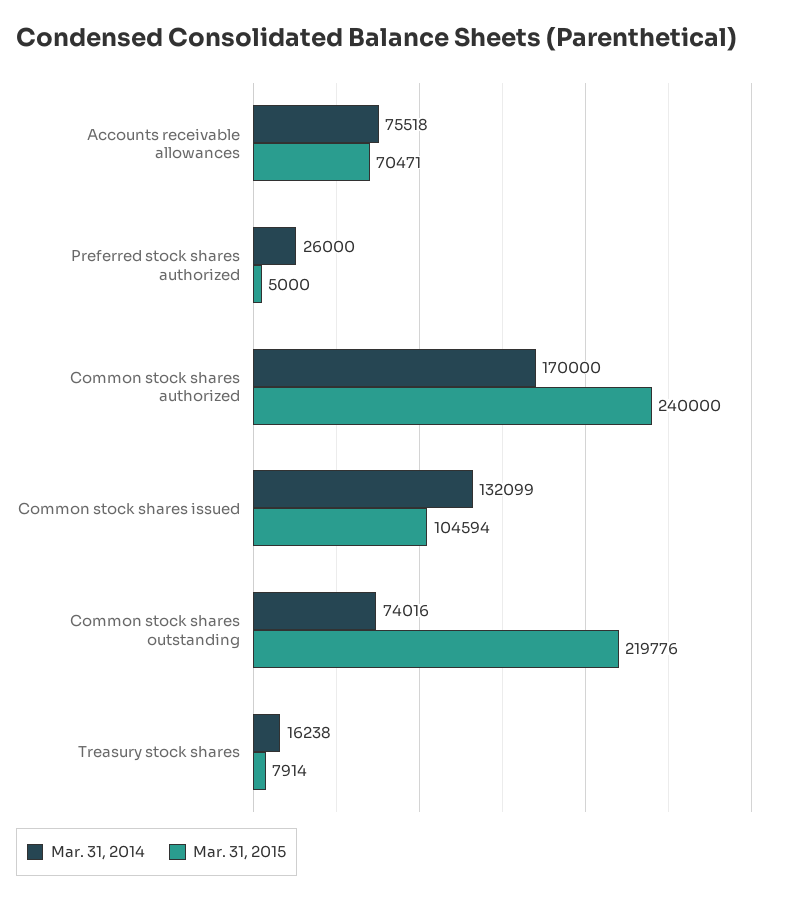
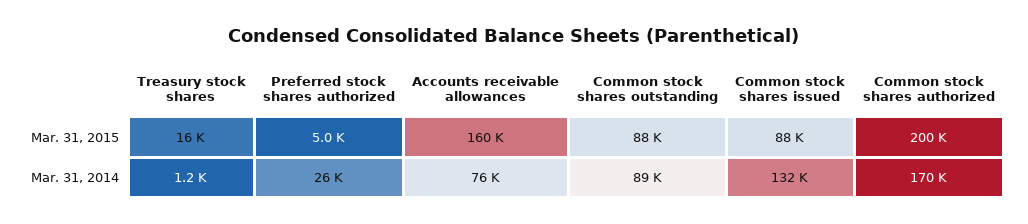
  {
    "Mar. 31, 2014": {
      "Accounts receivable allowances": 75518,
      "Preferred stock shares authorized": 26000,
      "Common stock shares authorized": 170000,
      "Common stock shares issued": 132099,
-     "Common stock shares outstanding": 74016,
+     "Common stock shares outstanding": 89000,
-     "Treasury stock shares": 16238
+     "Treasury stock shares": 1200
    },
    "Mar. 31, 2015": {
-     "Accounts receivable allowances": 70471,
+     "Accounts receivable allowances": 160000,
      "Preferred stock shares authorized": 5000,
-     "Common stock shares authorized": 240000,
+     "Common stock shares authorized": 200000,
-     "Common stock shares issued": 104594,
+     "Common stock shares issued": 88000,
-     "Common stock shares outstanding": 219776,
+     "Common stock shares outstanding": 88000,
-     "Treasury stock shares": 7914
+     "Treasury stock shares": 16000
    }
  }

